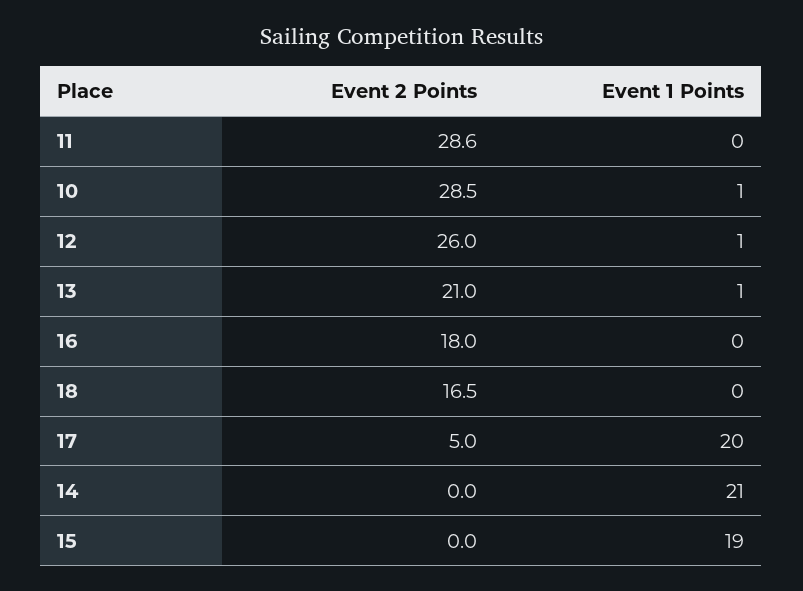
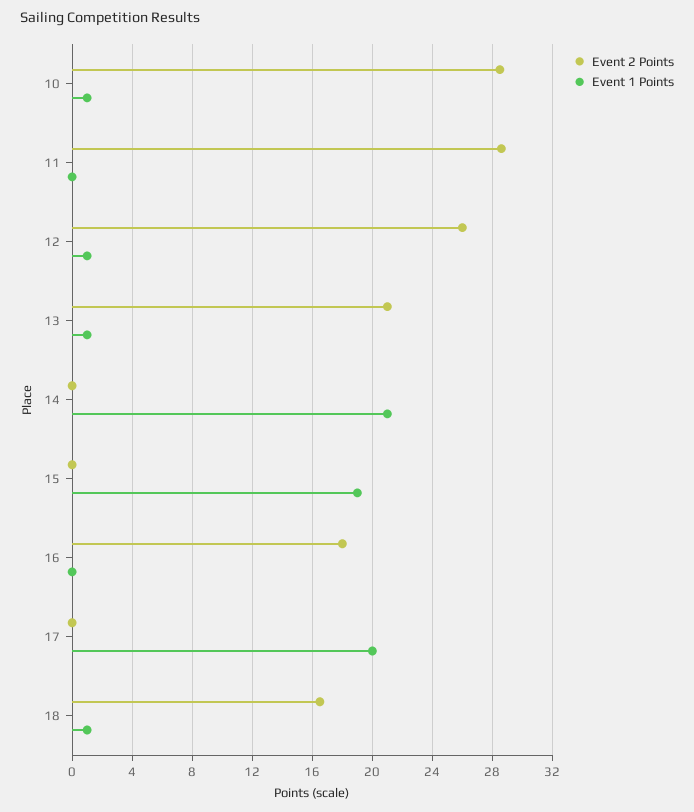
  {
    "Event 2 Points": {
      "11": 28.6,
      "10": 28.5,
      "12": 26,
      "13": 21,
      "16": 18,
      "18": 16.5,
-     "17": 5,
+     "17": 0,
      "14": 0,
      "15": 0
    },
    "Event 1 Points": {
      "11": 0,
      "10": 1,
      "12": 1,
      "13": 1,
      "16": 0,
-     "18": 0,
+     "18": 1,
      "17": 20,
      "14": 21,
      "15": 19
    }
  }

